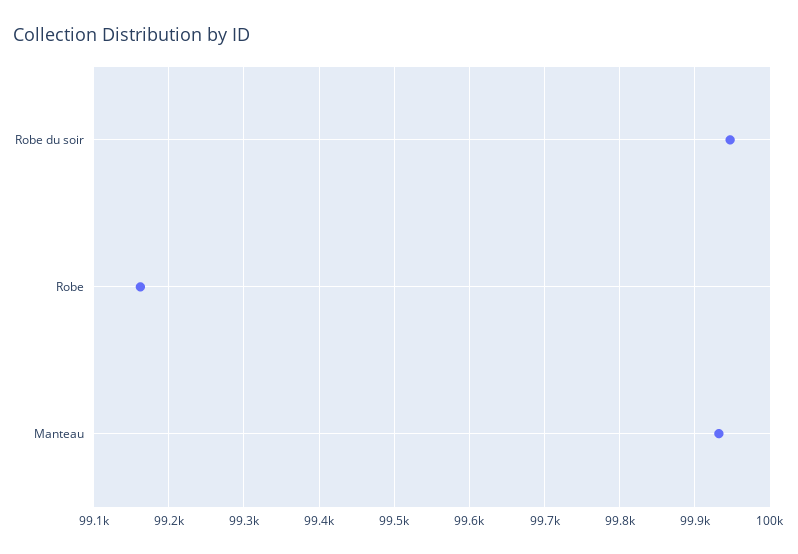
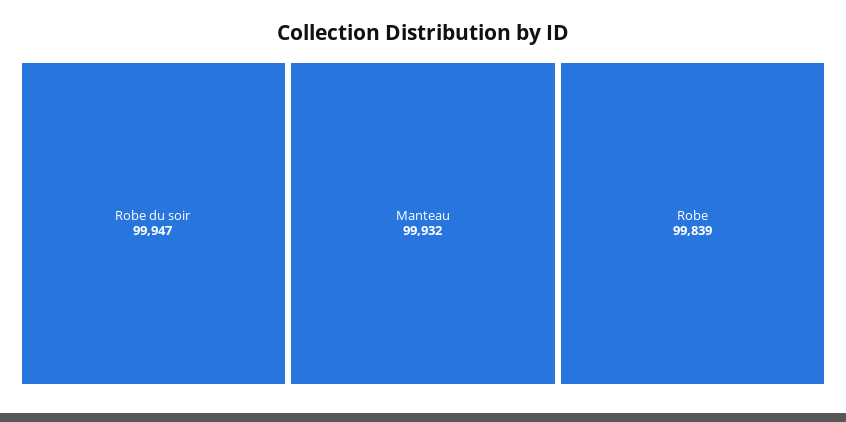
  {
    "Robe du soir": 99947,
-   "Robe": 99160,
+   "Robe": 99839,
    "Manteau": 99932
  }

